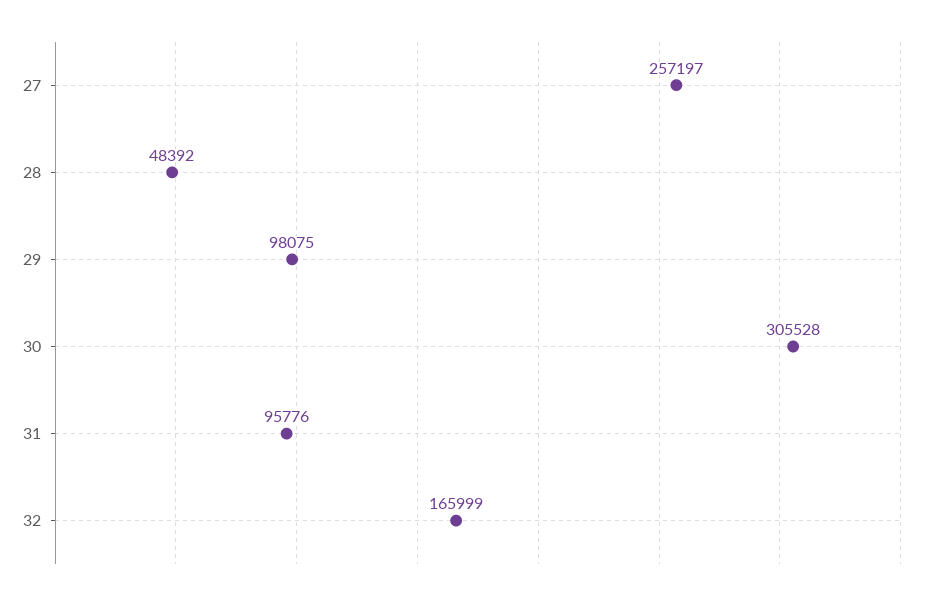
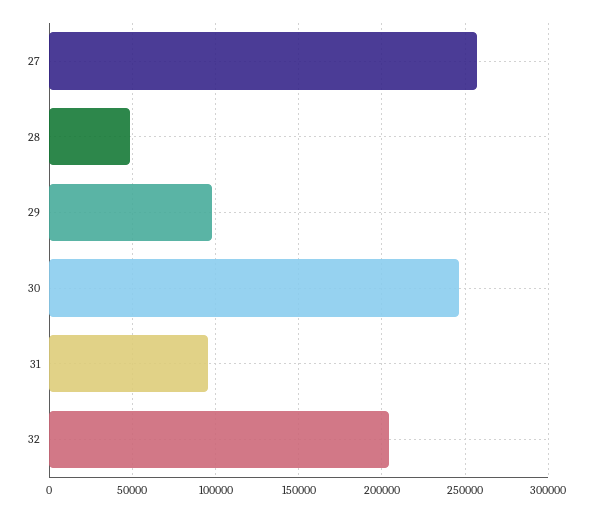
  {
    "27": 257197,
    "28": 48392,
    "29": 98075,
-   "30": 305528,
+   "30": 245000,
    "31": 95776,
-   "32": 165999
+   "32": 205000
  }

